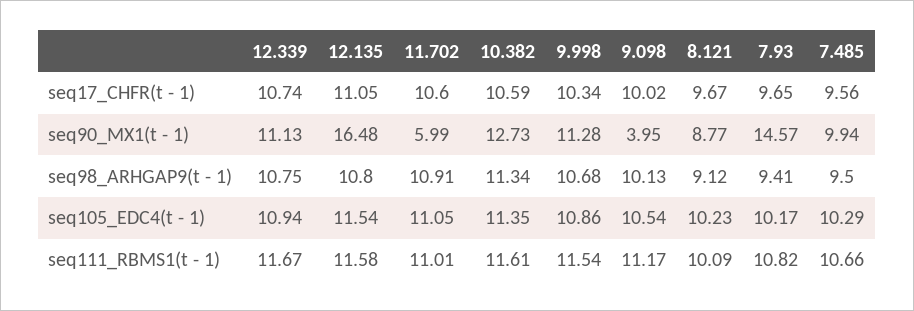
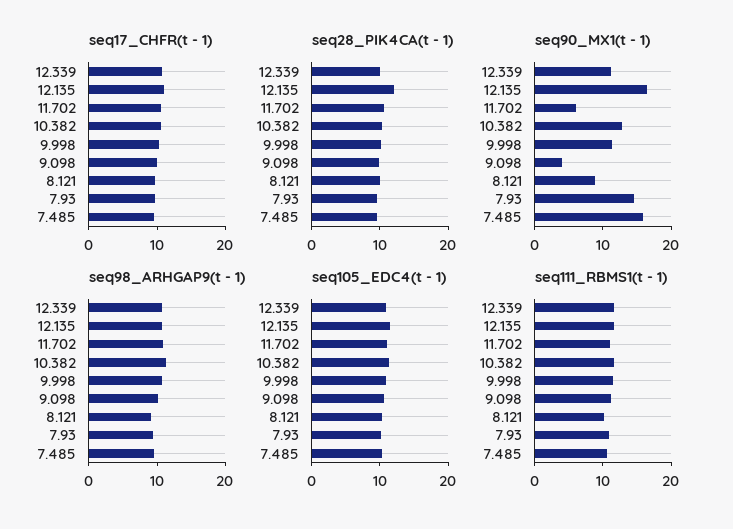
  {
    "seq17_CHFR(t - 1)": {
      "12.339": 10.74,
      "12.135": 11.05,
      "11.702": 10.6,
      "10.382": 10.59,
      "9.998": 10.34,
      "9.098": 10.02,
      "8.121": 9.67,
      "7.93": 9.65,
      "7.485": 9.56
    },
    "seq90_MX1(t - 1)": {
      "12.339": 11.13,
      "12.135": 16.48,
      "11.702": 5.99,
      "10.382": 12.73,
      "9.998": 11.28,
      "9.098": 3.95,
      "8.121": 8.77,
      "7.93": 14.57,
-     "7.485": 9.94
+     "7.485": 16
    },
    "seq98_ARHGAP9(t - 1)": {
      "12.339": 10.75,
      "12.135": 10.8,
      "11.702": 10.91,
      "10.382": 11.34,
      "9.998": 10.68,
      "9.098": 10.13,
      "8.121": 9.12,
      "7.93": 9.41,
      "7.485": 9.5
    },
    "seq105_EDC4(t - 1)": {
      "12.339": 10.94,
      "12.135": 11.54,
      "11.702": 11.05,
      "10.382": 11.35,
      "9.998": 10.86,
      "9.098": 10.54,
      "8.121": 10.23,
      "7.93": 10.17,
      "7.485": 10.29
    },
    "seq111_RBMS1(t - 1)": {
      "12.339": 11.67,
      "12.135": 11.58,
      "11.702": 11.01,
      "10.382": 11.61,
      "9.998": 11.54,
      "9.098": 11.17,
      "8.121": 10.09,
      "7.93": 10.82,
      "7.485": 10.66
-   }
+   },
+   "seq28_PIK4CA(t - 1)": {
+     "12.339": 10,
+     "12.135": 12,
+     "11.702": 10,
+     "10.382": 10,
+     "9.998": 10,
+     "9.098": 10,
+     "8.121": 10,
+     "7.93": 10,
+     "7.485": 10
+   }
  }

